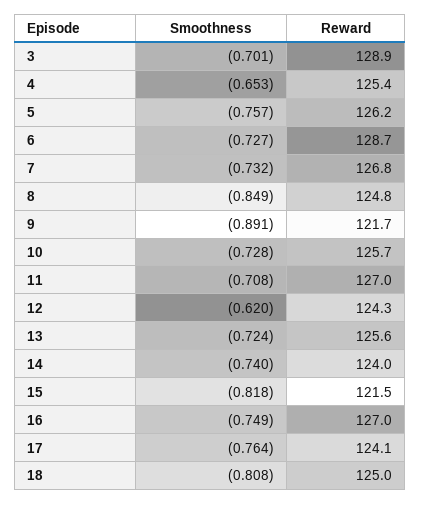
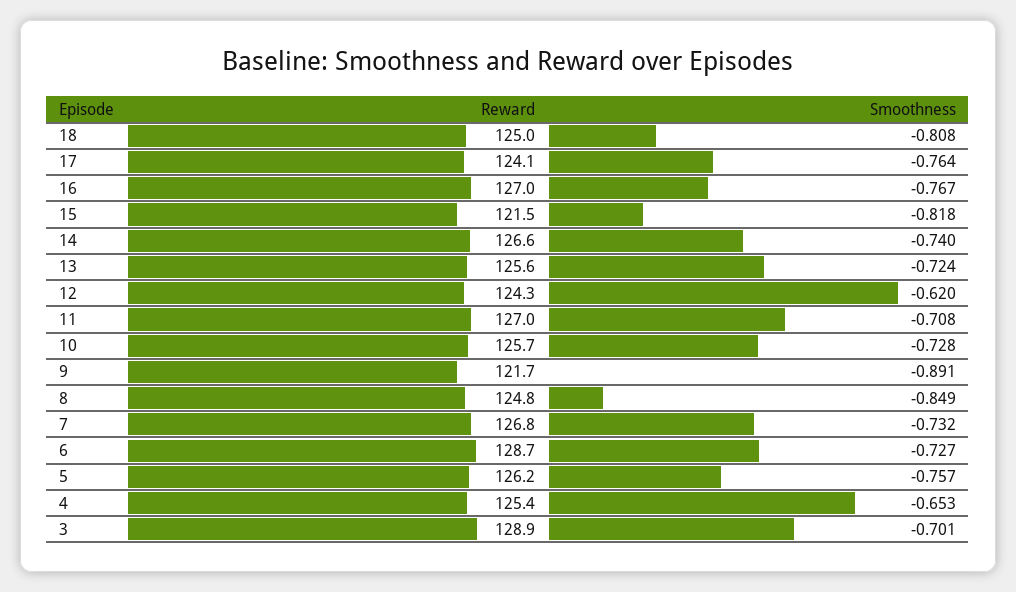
  {
    "Smoothness": {
      "3": -0.701,
      "4": -0.653,
      "5": -0.757,
      "6": -0.727,
      "7": -0.732,
      "8": -0.849,
      "9": -0.891,
      "10": -0.728,
      "11": -0.708,
      "12": -0.62,
      "13": -0.724,
      "14": -0.74,
      "15": -0.818,
-     "16": -0.749,
+     "16": -0.767,
      "17": -0.764,
      "18": -0.808
    },
    "Reward": {
      "3": 128.9,
      "4": 125.4,
      "5": 126.2,
      "6": 128.7,
      "7": 126.8,
      "8": 124.8,
      "9": 121.7,
      "10": 125.7,
      "11": 127,
      "12": 124.3,
      "13": 125.6,
-     "14": 124,
+     "14": 126.6,
      "15": 121.5,
      "16": 127,
      "17": 124.1,
      "18": 125
    }
  }

